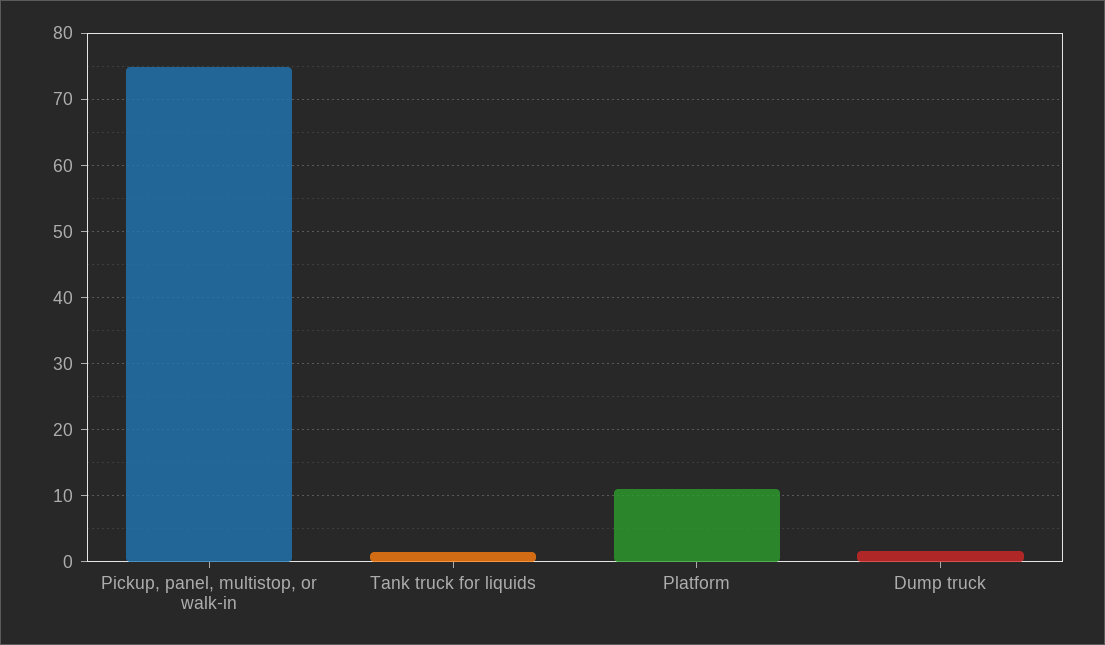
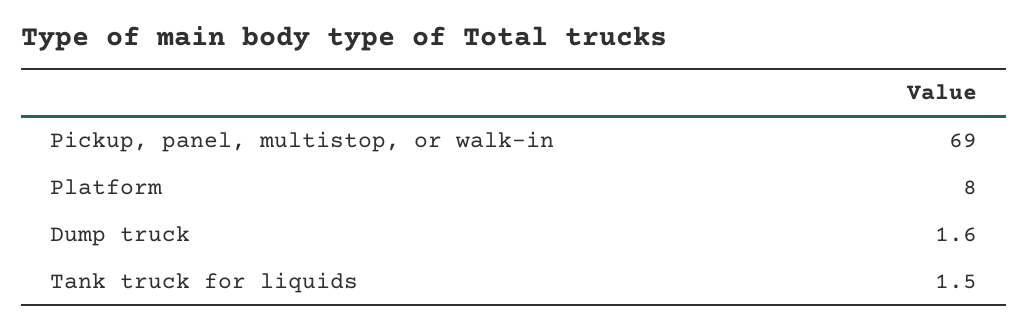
  {
-   "Pickup, panel, multistop, or walk-in": 75,
+   "Pickup, panel, multistop, or walk-in": 69,
    "Tank truck for liquids": 1.5,
-   "Platform": 11,
+   "Platform": 8,
    "Dump truck": 1.6
  }

